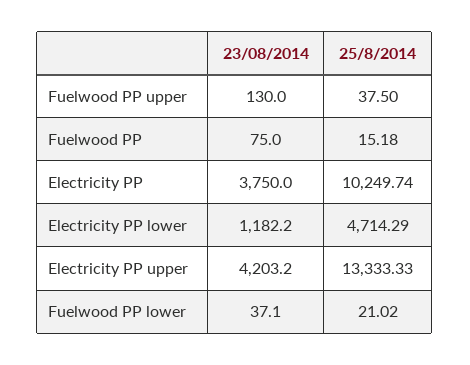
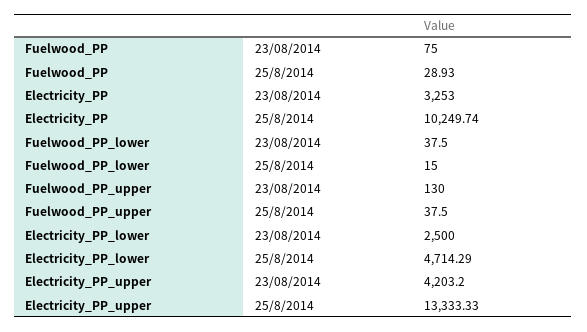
  {
    "23/08/2014": {
      "Fuelwood PP upper": 130,
      "Fuelwood PP": 75,
-     "Electricity PP": 3750,
+     "Electricity PP": 3253,
-     "Electricity PP lower": 1182.2,
+     "Electricity PP lower": 2500,
      "Electricity PP upper": 4203.2,
-     "Fuelwood PP lower": 37.1
+     "Fuelwood PP lower": 37.5
    },
    "25/8/2014": {
      "Fuelwood PP upper": 37.5,
-     "Fuelwood PP": 15.18,
+     "Fuelwood PP": 28.93,
      "Electricity PP": 10249.74,
      "Electricity PP lower": 4714.29,
      "Electricity PP upper": 13333.33,
-     "Fuelwood PP lower": 21.02
+     "Fuelwood PP lower": 15
    }
  }

